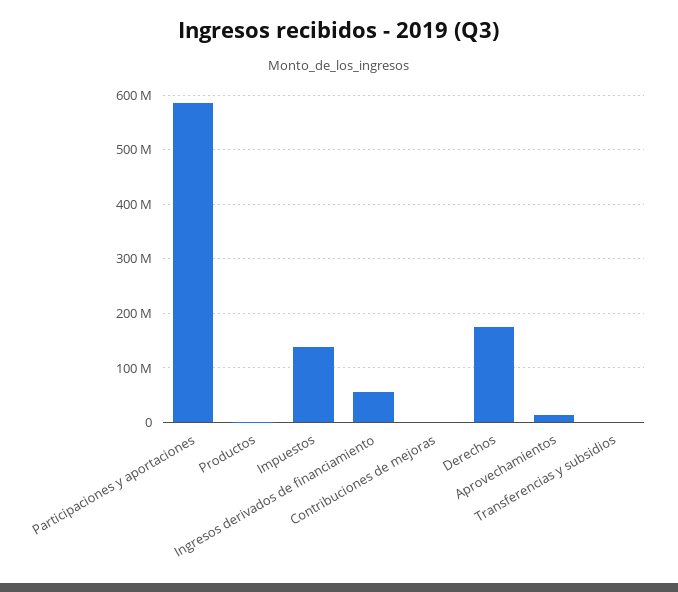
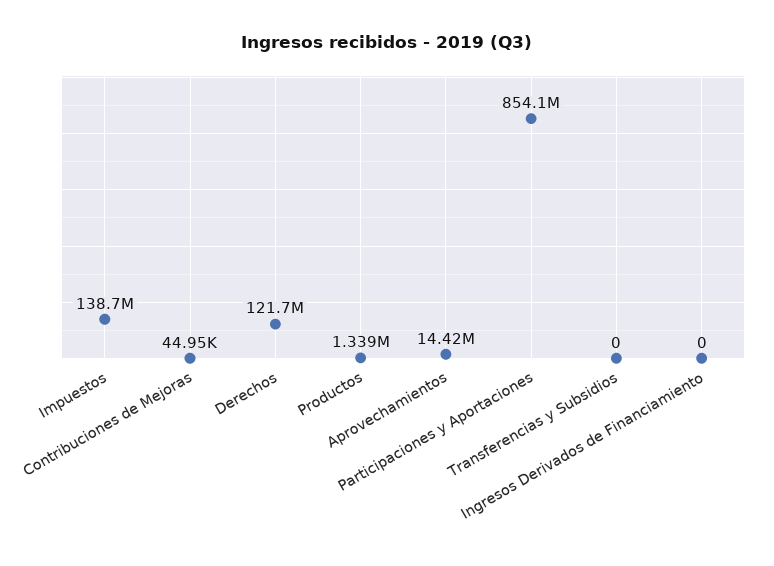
  {
-   "Participaciones y aportaciones": 580000000,
+   "Participaciones y aportaciones": 854100000,
    "Productos": 1339000,
    "Impuestos": 138700000,
-   "Ingresos derivados de financiamiento": 60000000,
+   "Ingresos derivados de financiamiento": 0,
    "Contribuciones de mejoras": 44950,
-   "Derechos": 180000000,
+   "Derechos": 121700000,
    "Aprovechamientos": 14420000,
    "Transferencias y subsidios": 0
  }

